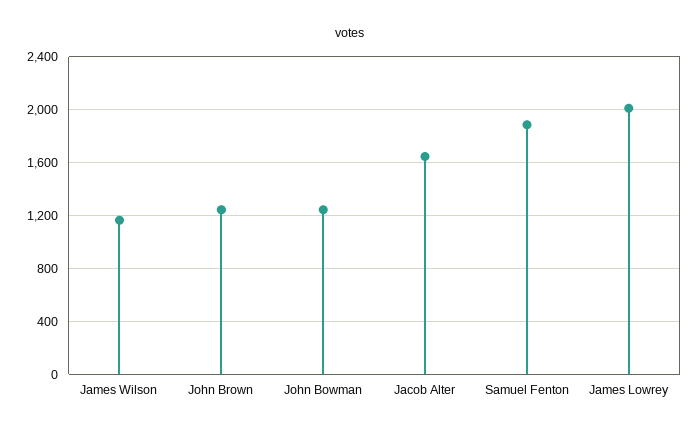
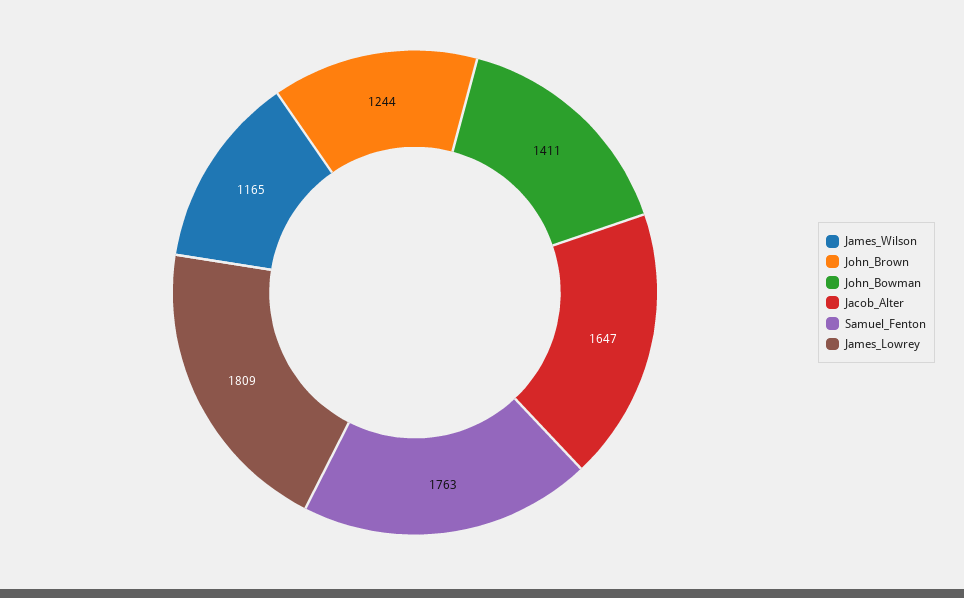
  {
    "James Wilson": 1165,
    "John Brown": 1244,
-   "John Bowman": 1250,
+   "John Bowman": 1411,
    "Jacob Alter": 1647,
-   "Samuel Fenton": 1900,
+   "Samuel Fenton": 1763,
-   "James Lowrey": 2000
+   "James Lowrey": 1809
  }

